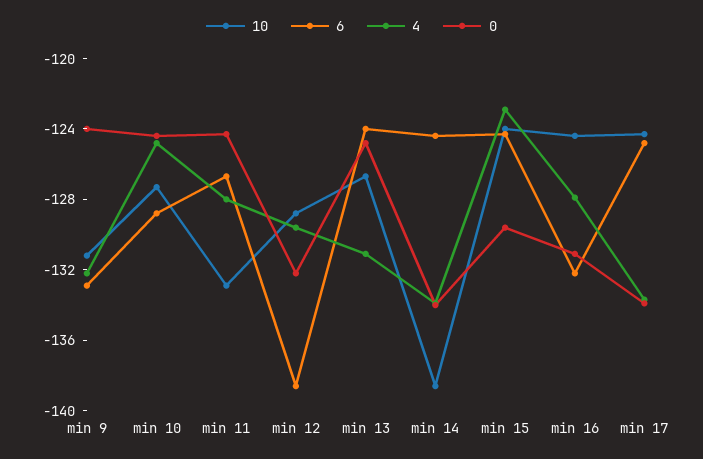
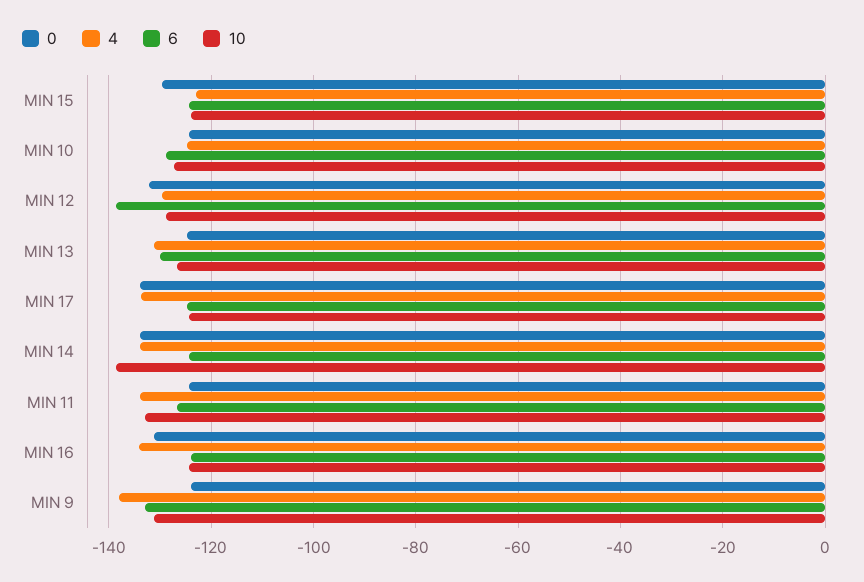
  {
    "10": {
      "min 9": -131,
      "min 10": -127,
      "min 11": -133,
      "min 12": -129,
      "min 13": -127,
      "min 14": -139,
      "min 15": -124,
      "min 16": -124,
      "min 17": -124
    },
    "6": {
      "min 9": -133,
      "min 10": -129,
      "min 11": -127,
      "min 12": -139,
-     "min 13": -124,
+     "min 13": -130,
      "min 14": -124,
      "min 15": -124,
-     "min 16": -132,
+     "min 16": -124,
      "min 17": -125
    },
    "4": {
-     "min 9": -132,
+     "min 9": -138,
      "min 10": -125,
-     "min 11": -128,
+     "min 11": -134,
      "min 12": -130,
      "min 13": -131,
      "min 14": -134,
      "min 15": -123,
-     "min 16": -128,
+     "min 16": -134,
      "min 17": -134
    },
    "0": {
      "min 9": -124,
      "min 10": -124,
      "min 11": -124,
      "min 12": -132,
      "min 13": -125,
      "min 14": -134,
      "min 15": -130,
      "min 16": -131,
      "min 17": -134
    }
  }

